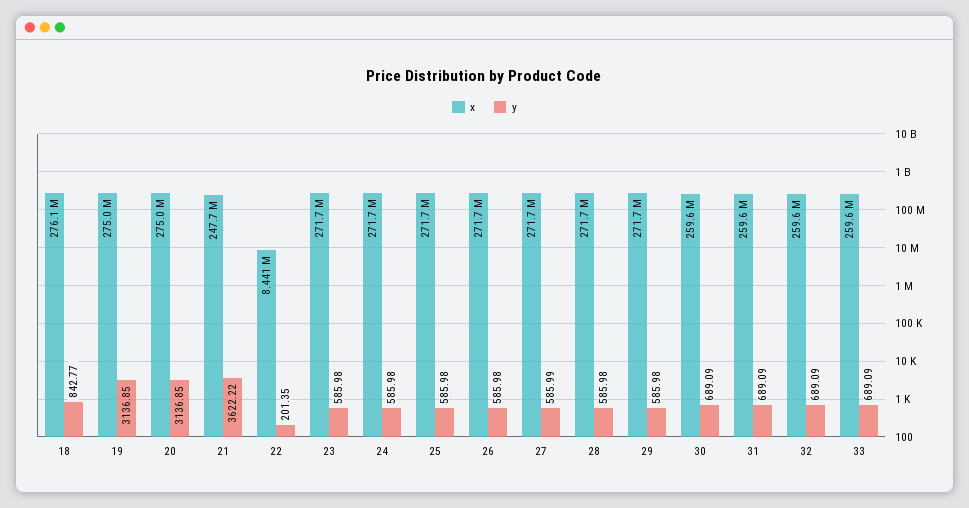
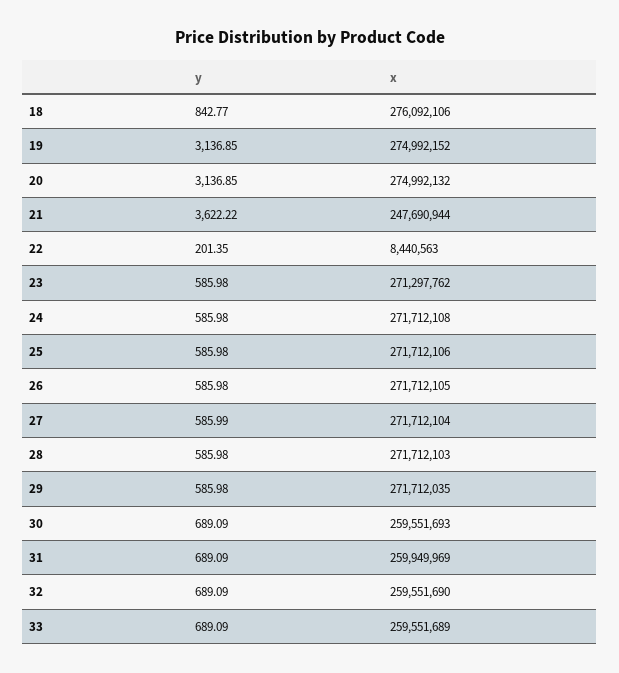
  {
    "x": {
      "18": 276092106,
      "19": 274992152,
      "20": 274992132,
      "21": 247690944,
      "22": 8440563,
-     "23": 271700000,
+     "23": 271297762,
      "24": 271712108,
      "25": 271712106,
      "26": 271712105,
      "27": 271712104,
      "28": 271712103,
      "29": 271712035,
      "30": 259551693,
-     "31": 259600000,
+     "31": 259949969,
      "32": 259551690,
      "33": 259551689
    },
    "y": {
      "18": 842.77,
      "19": 3136.85,
      "20": 3136.85,
      "21": 3622.22,
      "22": 201.35,
      "23": 585.98,
      "24": 585.98,
      "25": 585.98,
      "26": 585.98,
      "27": 585.99,
      "28": 585.98,
      "29": 585.98,
      "30": 689.09,
      "31": 689.09,
      "32": 689.09,
      "33": 689.09
    }
  }

